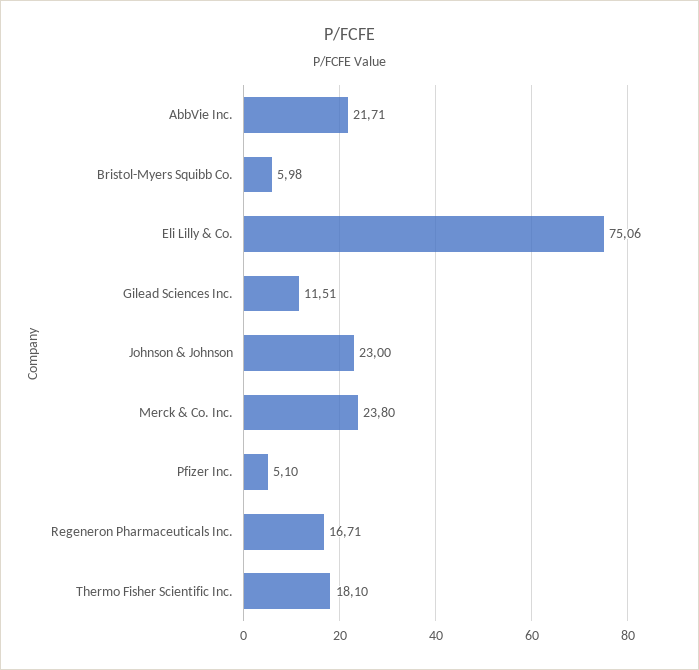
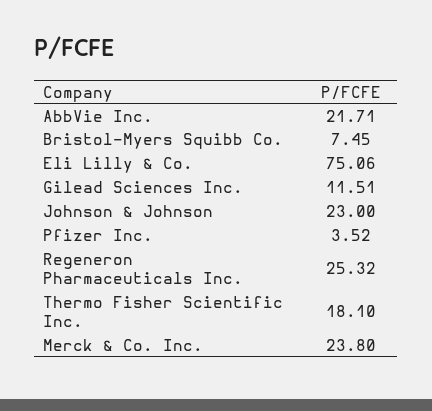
  {
    "AbbVie Inc.": 21.71,
-   "Bristol-Myers Squibb Co.": 5.98,
+   "Bristol-Myers Squibb Co.": 7.45,
    "Eli Lilly & Co.": 75.06,
    "Gilead Sciences Inc.": 11.51,
    "Johnson & Johnson": 23,
    "Merck & Co. Inc.": 23.8,
-   "Pfizer Inc.": 5.1,
+   "Pfizer Inc.": 3.52,
-   "Regeneron Pharmaceuticals Inc.": 16.71,
+   "Regeneron Pharmaceuticals Inc.": 25.32,
    "Thermo Fisher Scientific Inc.": 18.1
  }

